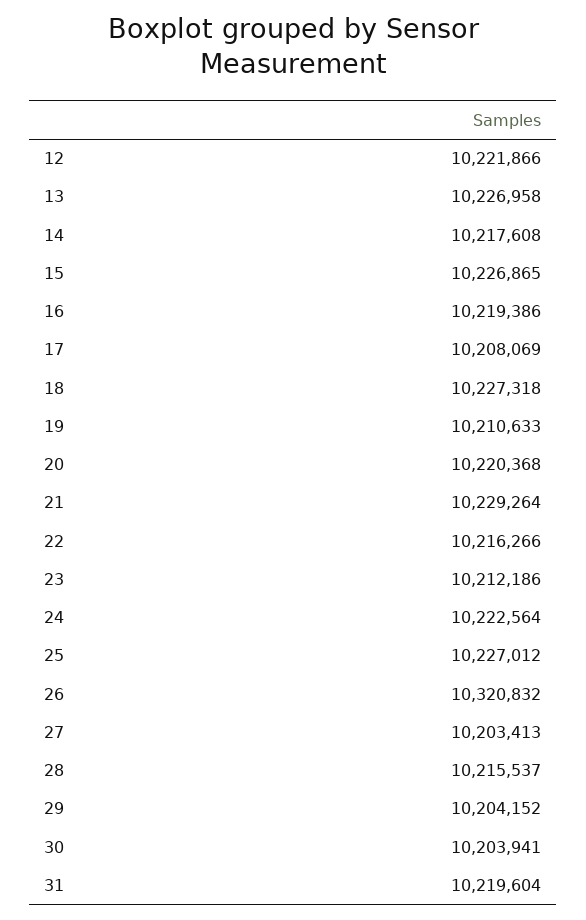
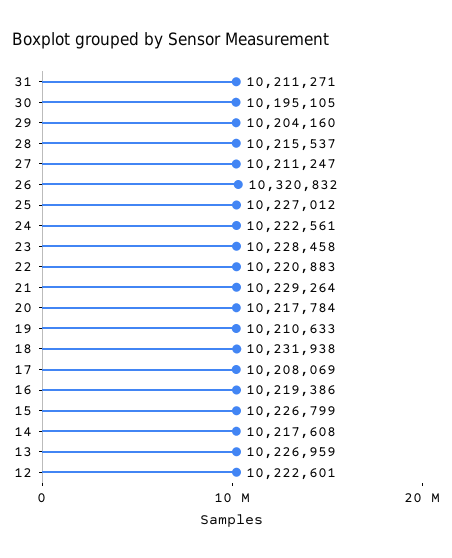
  {
-   "12": 10221866,
+   "12": 10222601,
-   "13": 10226958,
+   "13": 10226959,
    "14": 10217608,
-   "15": 10226865,
+   "15": 10226799,
    "16": 10219386,
    "17": 10208069,
-   "18": 10227318,
+   "18": 10231938,
    "19": 10210633,
-   "20": 10220368,
+   "20": 10217784,
    "21": 10229264,
-   "22": 10216266,
+   "22": 10220883,
-   "23": 10212186,
+   "23": 10228458,
-   "24": 10222564,
+   "24": 10222561,
    "25": 10227012,
    "26": 10320832,
-   "27": 10203413,
+   "27": 10211247,
    "28": 10215537,
-   "29": 10204152,
+   "29": 10204160,
-   "30": 10203941,
+   "30": 10195105,
-   "31": 10219604
+   "31": 10211271
  }

